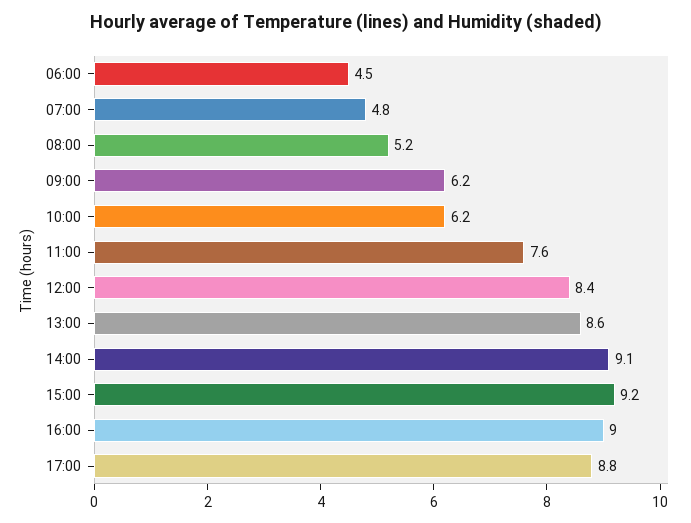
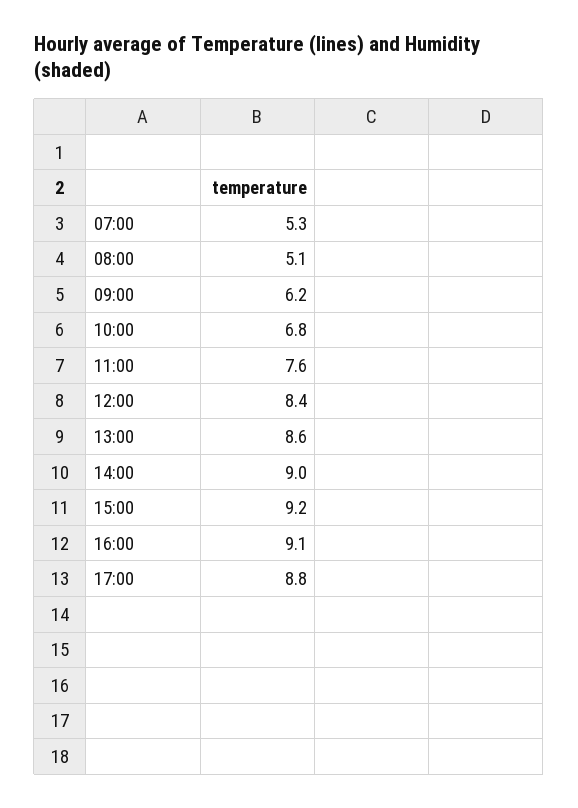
  {
-   "06:00": 4.5,
-   "07:00": 4.8,
+   "07:00": 5.3,
-   "08:00": 5.2,
+   "08:00": 5.1,
    "09:00": 6.2,
-   "10:00": 6.2,
+   "10:00": 6.8,
    "11:00": 7.6,
    "12:00": 8.4,
    "13:00": 8.6,
-   "14:00": 9.1,
+   "14:00": 9,
    "15:00": 9.2,
-   "16:00": 9,
+   "16:00": 9.1,
    "17:00": 8.8
  }

